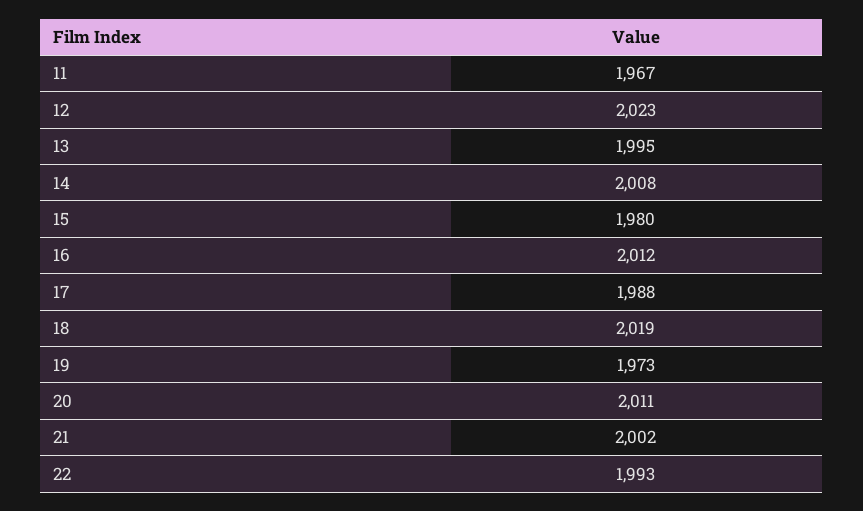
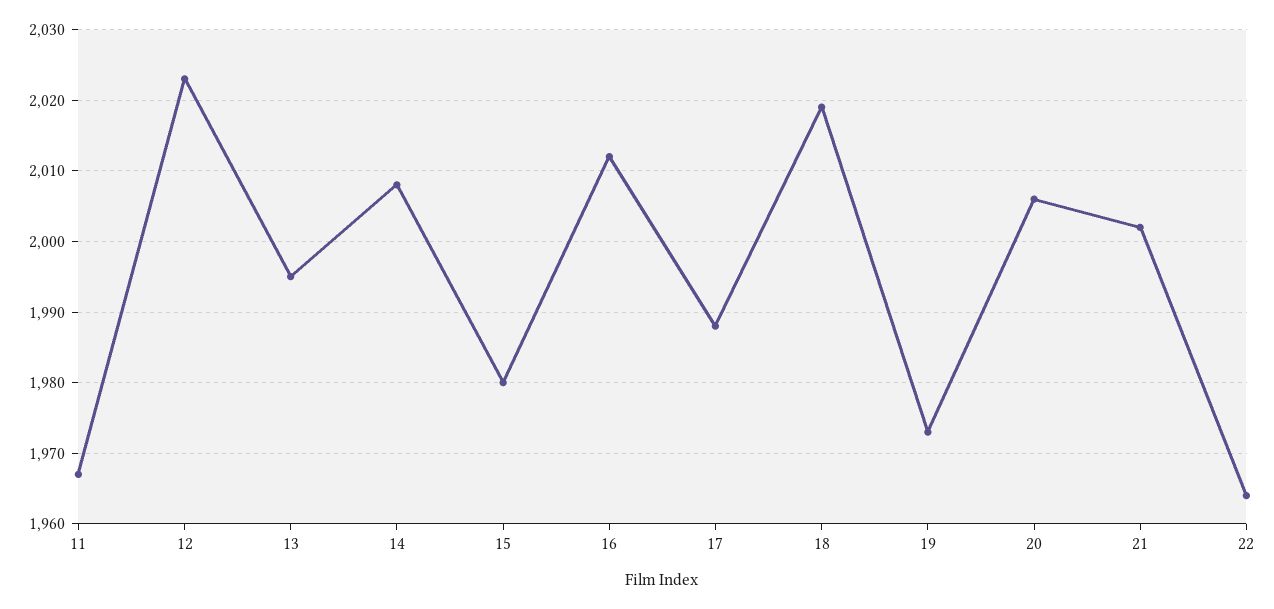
  {
    "11": 1967,
    "12": 2023,
    "13": 1995,
    "14": 2008,
    "15": 1980,
    "16": 2012,
    "17": 1988,
    "18": 2019,
    "19": 1973,
-   "20": 2011,
+   "20": 2006,
    "21": 2002,
-   "22": 1993
+   "22": 1964
  }

